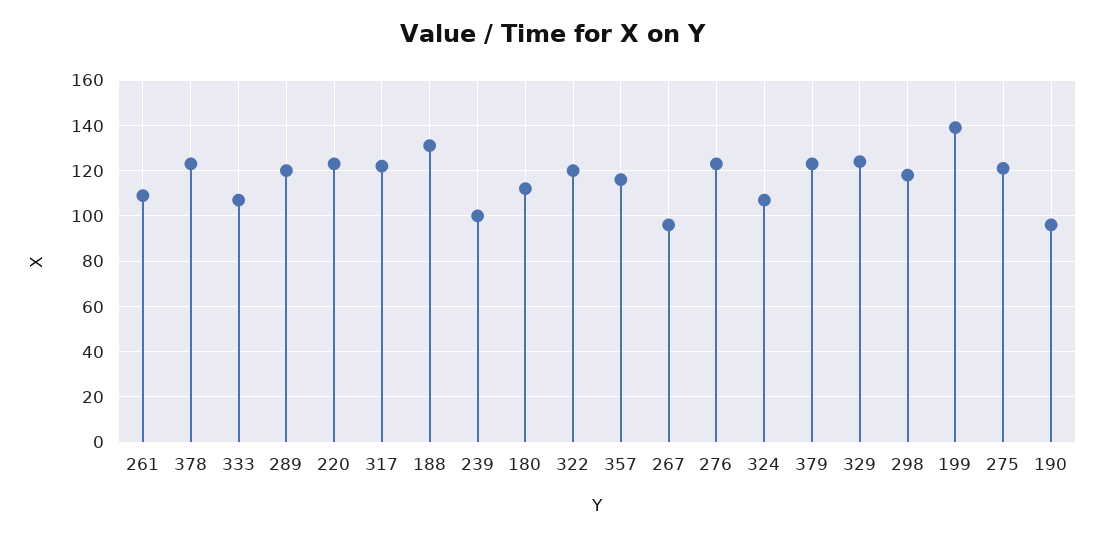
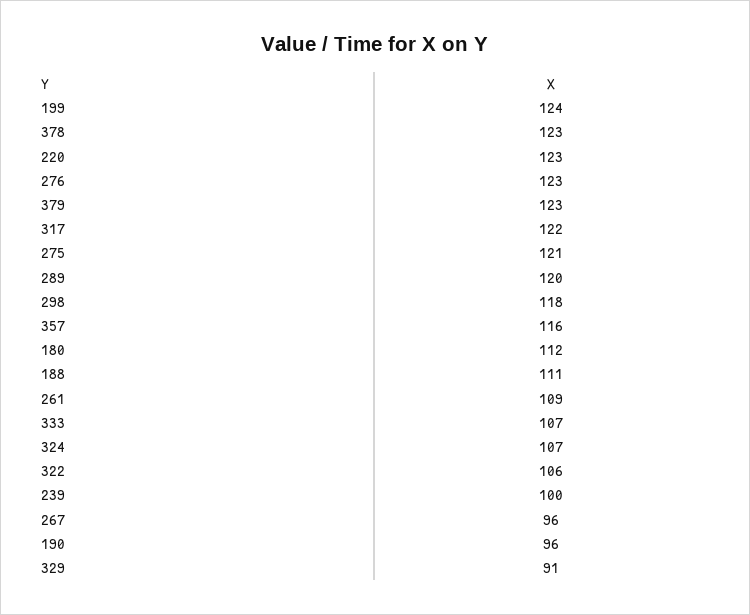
  {
    "261": 109,
    "378": 123,
    "333": 107,
    "289": 120,
    "220": 123,
    "317": 122,
-   "188": 130,
+   "188": 111,
    "239": 100,
    "180": 112,
-   "322": 120,
+   "322": 106,
    "357": 116,
    "267": 96,
    "276": 123,
    "324": 107,
    "379": 123,
-   "329": 125,
+   "329": 91,
    "298": 118,
-   "199": 140,
+   "199": 124,
    "275": 121,
    "190": 96
  }

